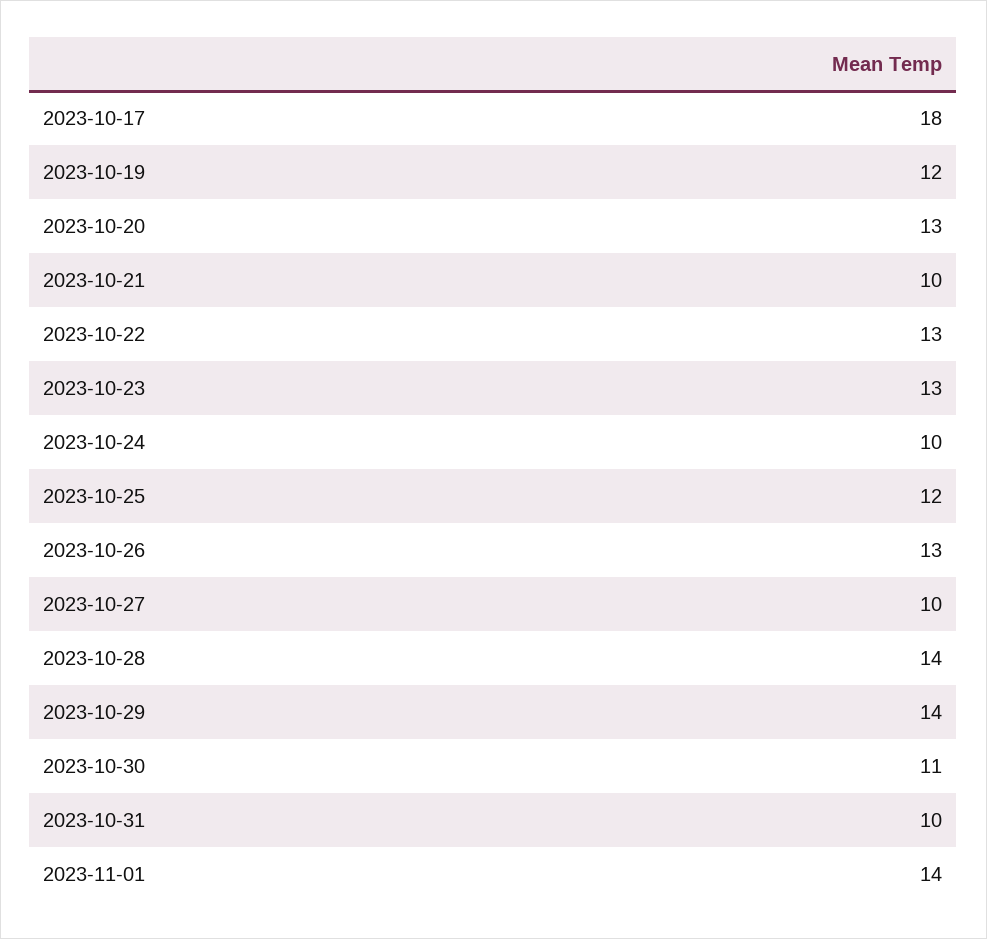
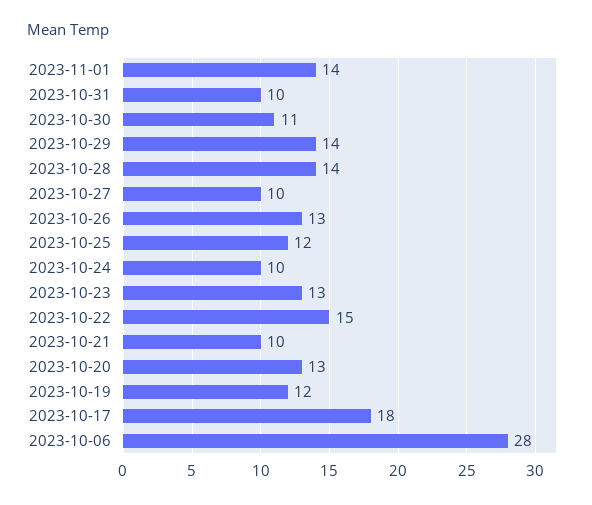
  {
    "2023-10-17": 18,
    "2023-10-19": 12,
    "2023-10-20": 13,
    "2023-10-21": 10,
-   "2023-10-22": 13,
+   "2023-10-22": 15,
    "2023-10-23": 13,
    "2023-10-24": 10,
    "2023-10-25": 12,
    "2023-10-26": 13,
    "2023-10-27": 10,
    "2023-10-28": 14,
    "2023-10-29": 14,
    "2023-10-30": 11,
    "2023-10-31": 10,
-   "2023-11-01": 14
+   "2023-11-01": 14,
+   "2023-10-06": 28
  }

